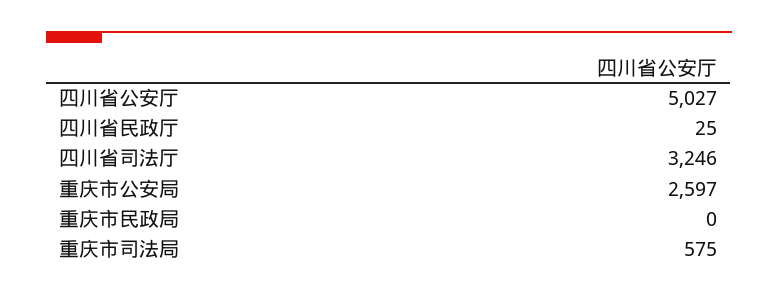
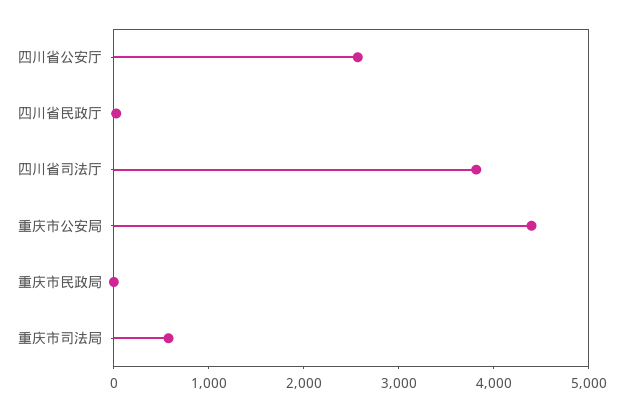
  {
-   "四川省公安厅": 5027,
+   "四川省公安厅": 2600,
    "四川省民政厅": 25,
-   "四川省司法厅": 3246,
+   "四川省司法厅": 3800,
-   "重庆市公安局": 2597,
+   "重庆市公安局": 4400,
    "重庆市民政局": 0,
    "重庆市司法局": 575
  }

